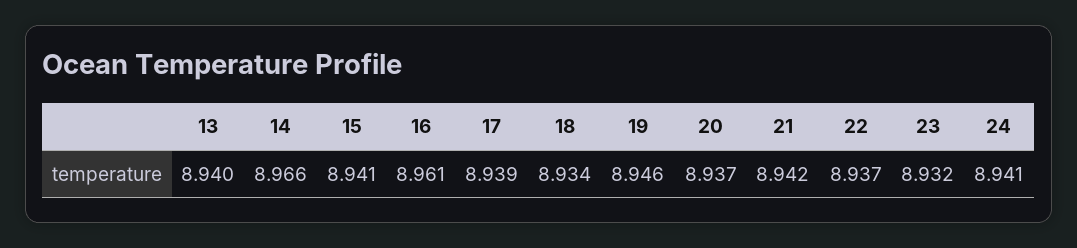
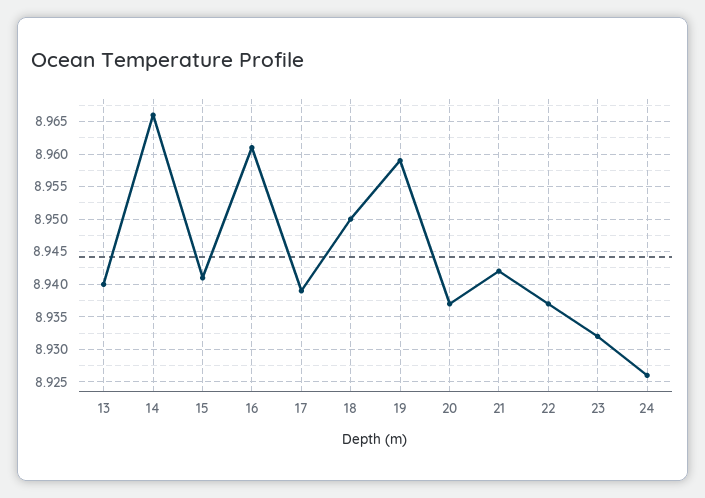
  {
    "13": 8.94,
    "14": 8.966,
    "15": 8.941,
    "16": 8.961,
    "17": 8.939,
-   "18": 8.934,
+   "18": 8.95,
-   "19": 8.946,
+   "19": 8.959,
    "20": 8.937,
    "21": 8.942,
    "22": 8.937,
    "23": 8.932,
-   "24": 8.941
+   "24": 8.926
  }

